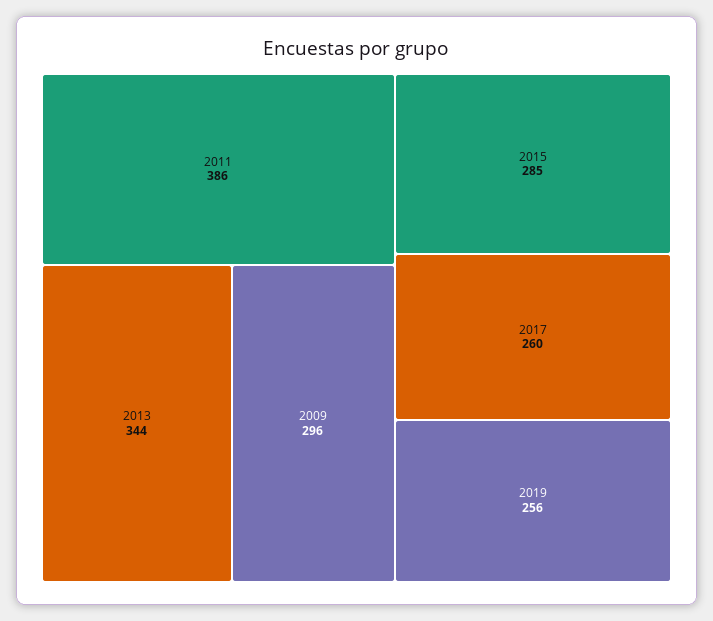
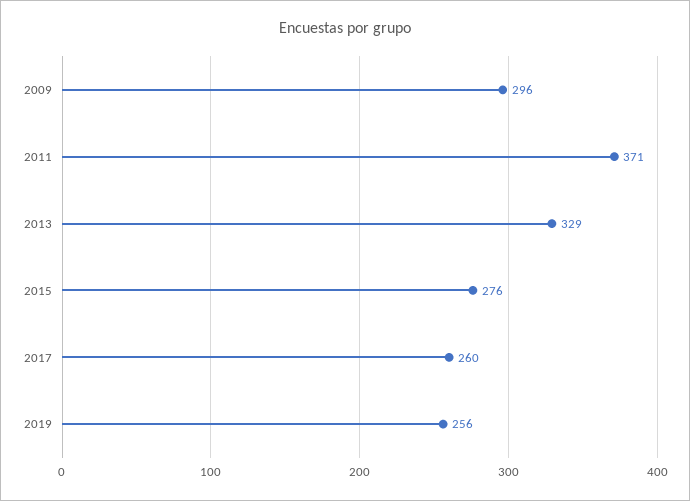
  {
-   "2011": 386,
+   "2011": 371,
-   "2013": 344,
+   "2013": 329,
    "2009": 296,
-   "2015": 285,
+   "2015": 276,
    "2017": 260,
    "2019": 256
  }

